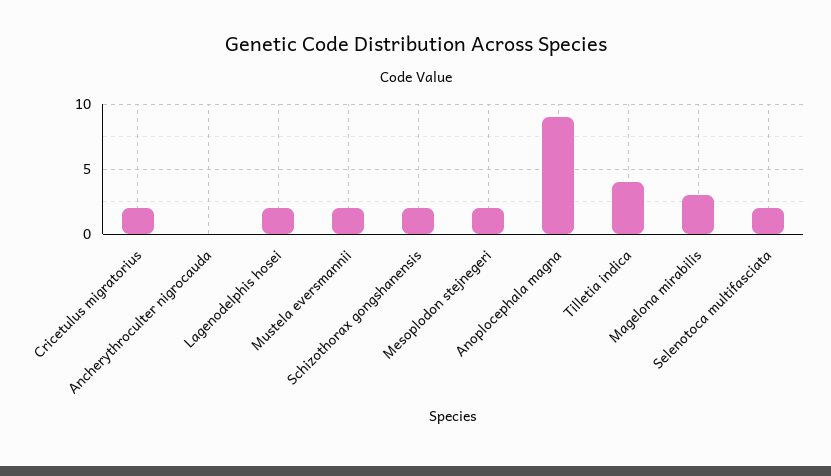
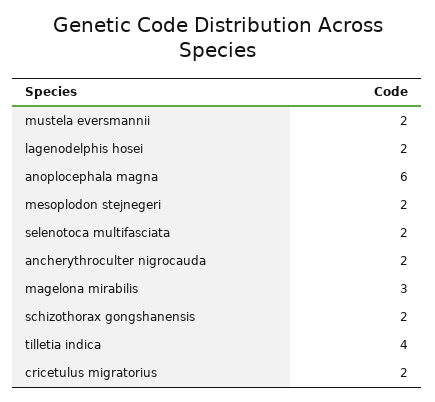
  {
    "Cricetulus migratorius": 2,
-   "Ancherythroculter nigrocauda": 0,
+   "Ancherythroculter nigrocauda": 2,
    "Lagenodelphis hosei": 2,
    "Mustela eversmannii": 2,
    "Schizothorax gongshanensis": 2,
    "Mesoplodon stejnegeri": 2,
-   "Anoplocephala magna": 9,
+   "Anoplocephala magna": 6,
    "Tilletia indica": 4,
    "Magelona mirabilis": 3,
    "Selenotoca multifasciata": 2
  }

